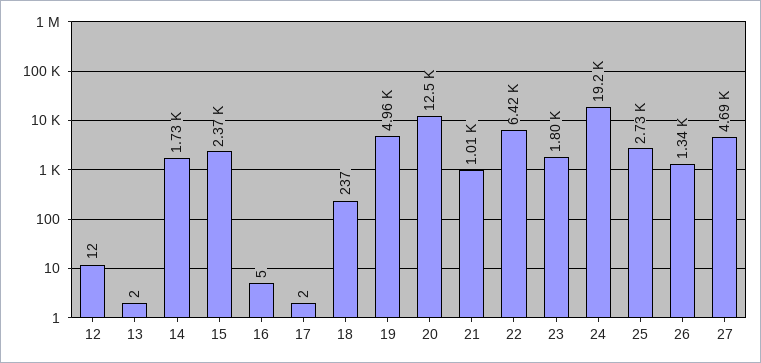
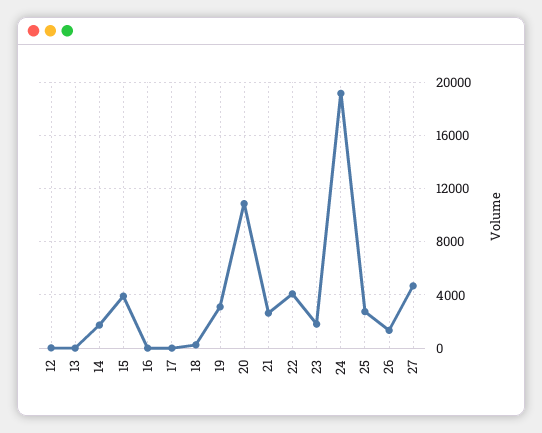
  {
    "12": 12,
    "13": 2,
    "14": 1730,
-   "15": 2370,
+   "15": 4000,
    "16": 5,
    "17": 2,
    "18": 237,
-   "19": 4960,
+   "19": 3000,
-   "20": 12500,
+   "20": 11000,
-   "21": 1010,
+   "21": 2500,
-   "22": 6420,
+   "22": 4000,
    "23": 1800,
    "24": 19200,
    "25": 2730,
    "26": 1340,
    "27": 4690
  }

